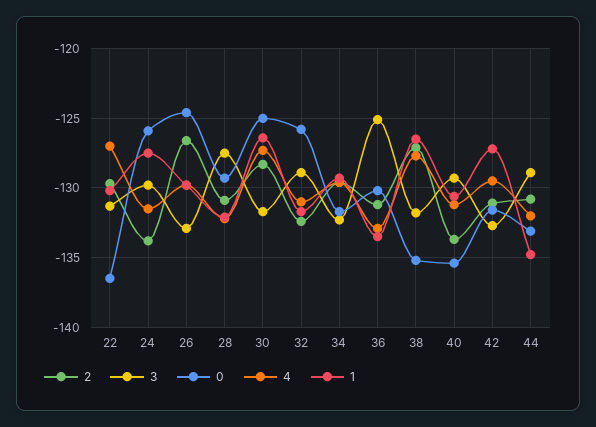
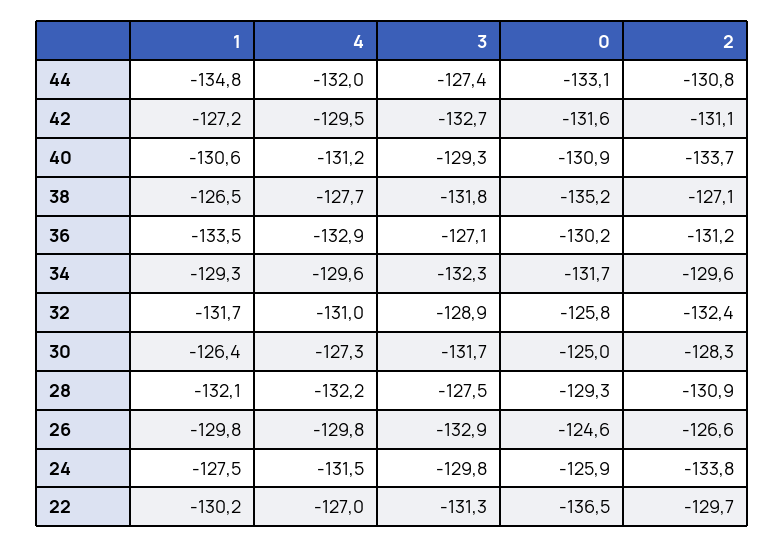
  {
    "2": {
      "22": -129.7,
      "24": -133.8,
      "26": -126.6,
      "28": -130.9,
      "30": -128.3,
      "32": -132.4,
      "34": -129.6,
      "36": -131.2,
      "38": -127.1,
      "40": -133.7,
      "42": -131.1,
      "44": -130.8
    },
    "3": {
      "22": -131.3,
      "24": -129.8,
      "26": -132.9,
      "28": -127.5,
      "30": -131.7,
      "32": -128.9,
      "34": -132.3,
-     "36": -125,
+     "36": -127.1,
      "38": -131.8,
      "40": -129.3,
      "42": -132.7,
-     "44": -129
+     "44": -127.4
    },
    "0": {
      "22": -136.5,
      "24": -125.9,
      "26": -124.6,
      "28": -129.3,
      "30": -125,
      "32": -125.8,
      "34": -131.7,
      "36": -130.2,
      "38": -135.2,
-     "40": -135.5,
+     "40": -130.9,
      "42": -131.6,
      "44": -133.1
    },
    "4": {
      "22": -127,
      "24": -131.5,
      "26": -129.8,
      "28": -132.2,
      "30": -127.3,
      "32": -131,
      "34": -129.6,
      "36": -132.9,
      "38": -127.7,
      "40": -131.2,
      "42": -129.5,
      "44": -132
    },
    "1": {
      "22": -130.2,
      "24": -127.5,
      "26": -129.8,
      "28": -132.1,
      "30": -126.4,
      "32": -131.7,
      "34": -129.3,
      "36": -133.5,
      "38": -126.5,
      "40": -130.6,
      "42": -127.2,
      "44": -134.8
    }
  }

